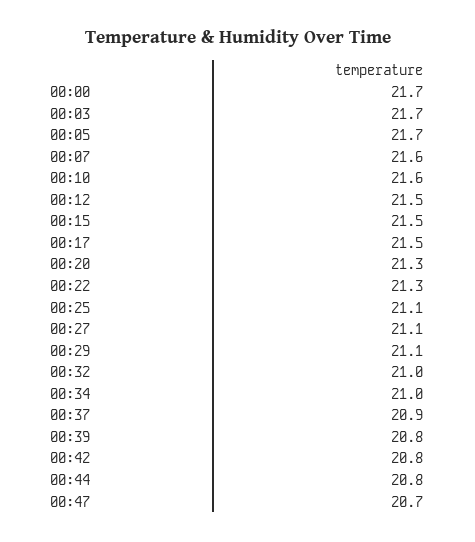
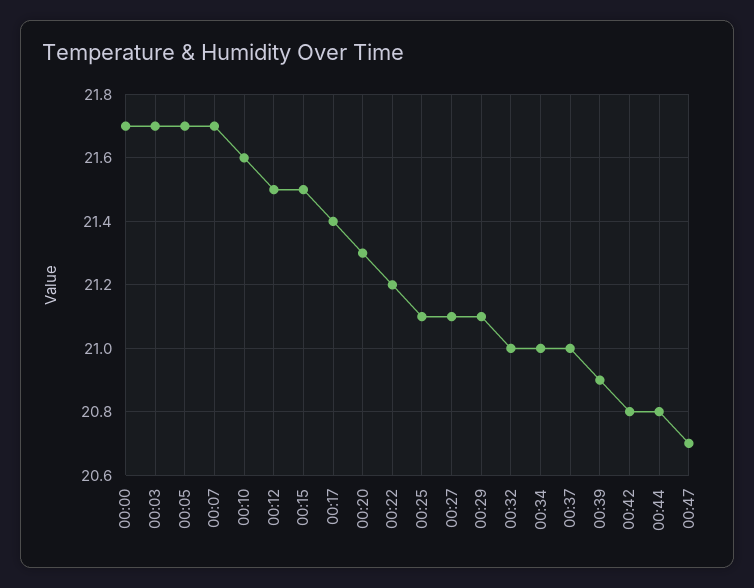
  {
    "00:00": 21.7,
    "00:03": 21.7,
    "00:05": 21.7,
-   "00:07": 21.6,
+   "00:07": 21.7,
    "00:10": 21.6,
    "00:12": 21.5,
    "00:15": 21.5,
-   "00:17": 21.5,
+   "00:17": 21.4,
    "00:20": 21.3,
-   "00:22": 21.3,
+   "00:22": 21.2,
    "00:25": 21.1,
    "00:27": 21.1,
    "00:29": 21.1,
    "00:32": 21,
    "00:34": 21,
-   "00:37": 20.9,
+   "00:37": 21,
-   "00:39": 20.8,
+   "00:39": 20.9,
    "00:42": 20.8,
    "00:44": 20.8,
    "00:47": 20.7
  }

